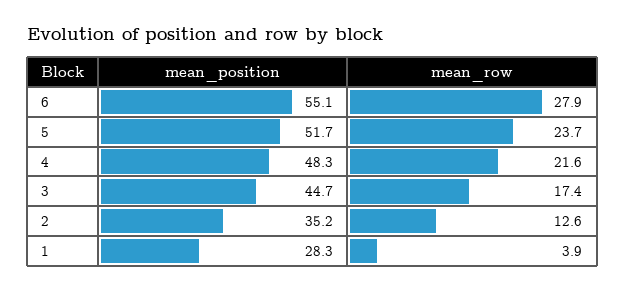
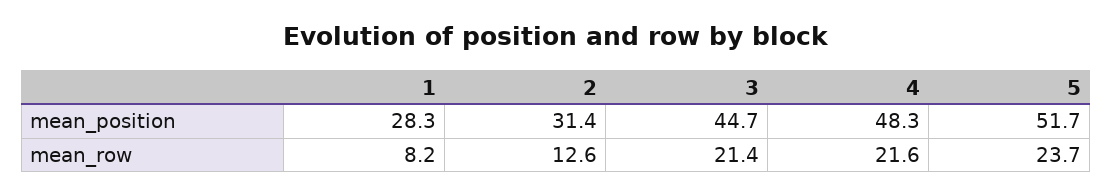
  {
    "mean_position": {
-     "6": 55.1,
      "5": 51.7,
      "4": 48.3,
      "3": 44.7,
-     "2": 35.2,
+     "2": 31.4,
      "1": 28.3
    },
    "mean_row": {
-     "6": 27.9,
      "5": 23.7,
      "4": 21.6,
-     "3": 17.4,
+     "3": 21.4,
      "2": 12.6,
-     "1": 3.9
+     "1": 8.2
    }
  }

